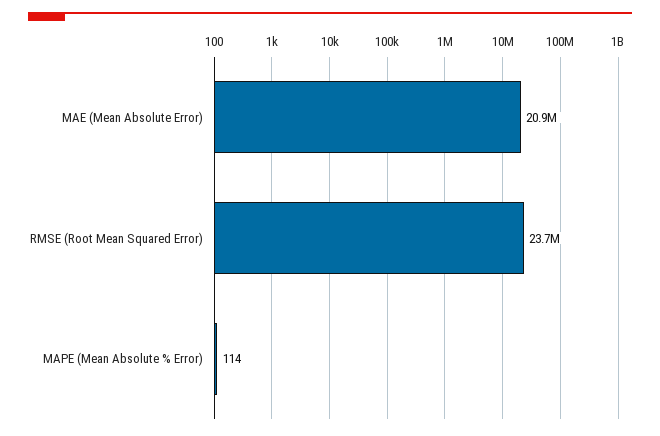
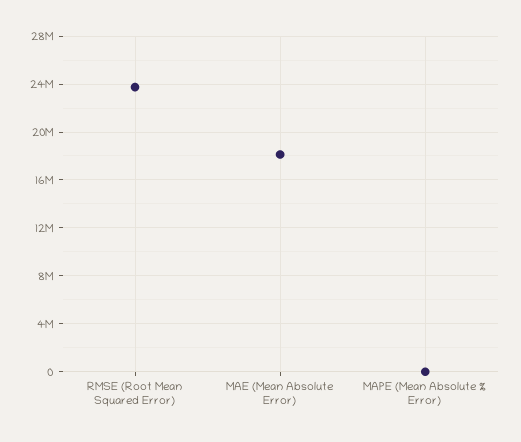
  {
-   "MAE (Mean Absolute Error)": 20900000,
+   "MAE (Mean Absolute Error)": 18000000,
    "RMSE (Root Mean Squared Error)": 23700000,
    "MAPE (Mean Absolute % Error)": 114
  }

